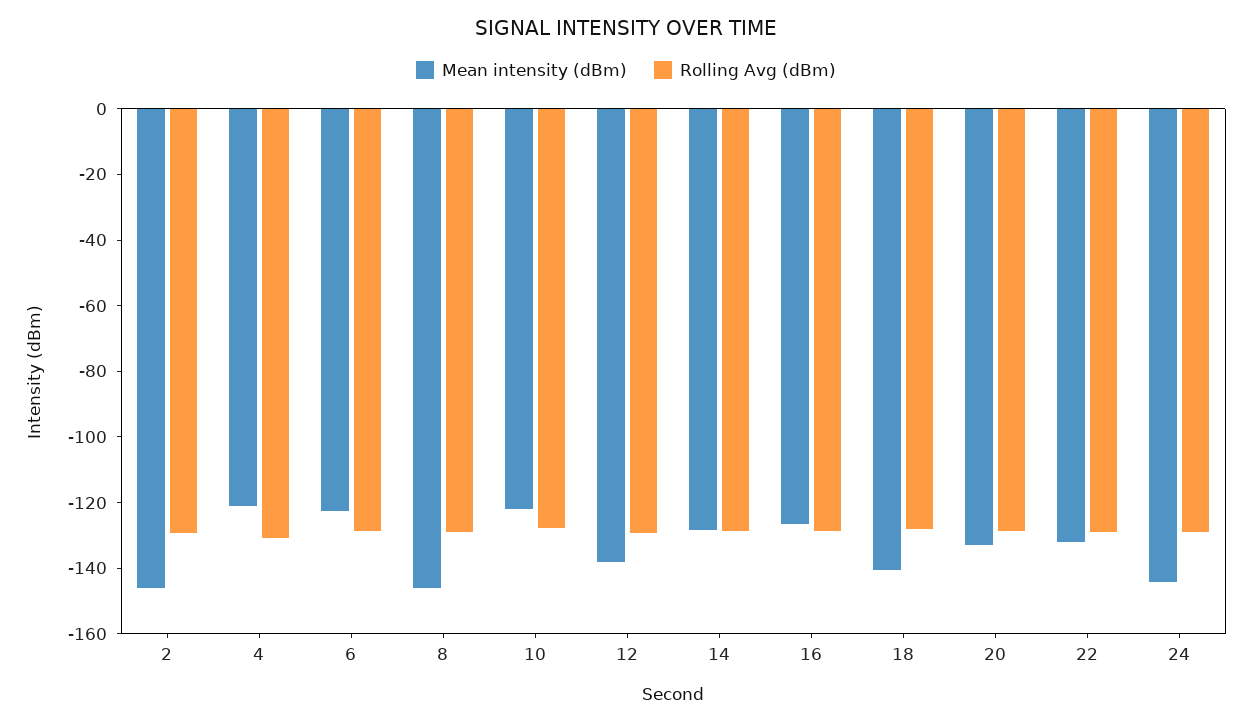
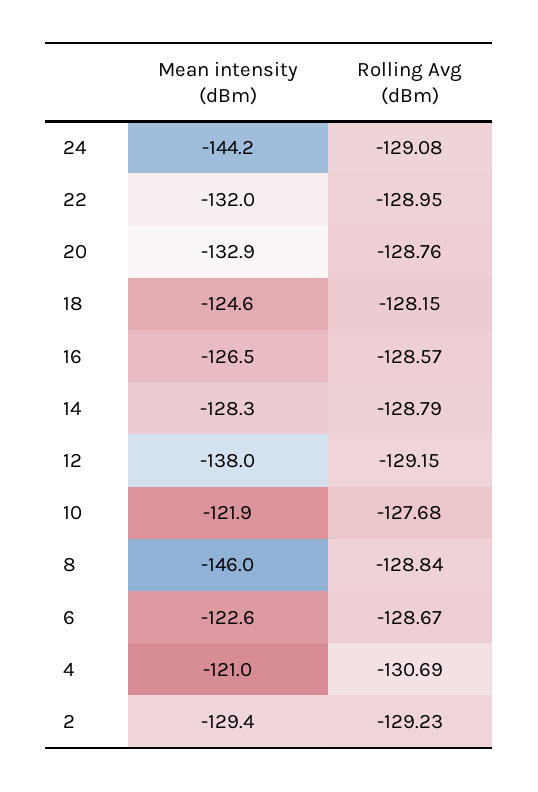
  {
    "Mean intensity (dBm)": {
-     "2": -145,
+     "2": -129.4,
      "4": -121,
      "6": -122.6,
      "8": -146,
      "10": -121.9,
      "12": -138,
      "14": -128.3,
      "16": -126.5,
-     "18": -140,
+     "18": -124.6,
      "20": -132.9,
      "22": -132,
      "24": -144.2
    },
    "Rolling Avg (dBm)": {
      "2": -129.23,
      "4": -130.69,
      "6": -128.67,
      "8": -128.84,
      "10": -127.68,
      "12": -129.15,
      "14": -128.79,
      "16": -128.57,
      "18": -128.15,
      "20": -128.76,
      "22": -128.95,
      "24": -129.08
    }
  }

